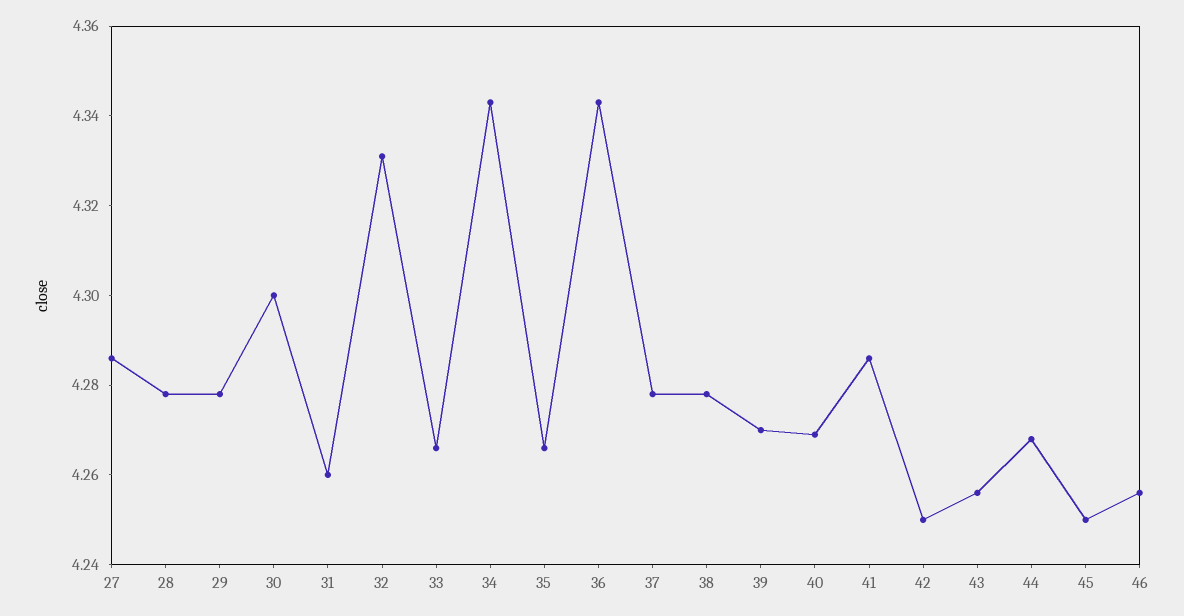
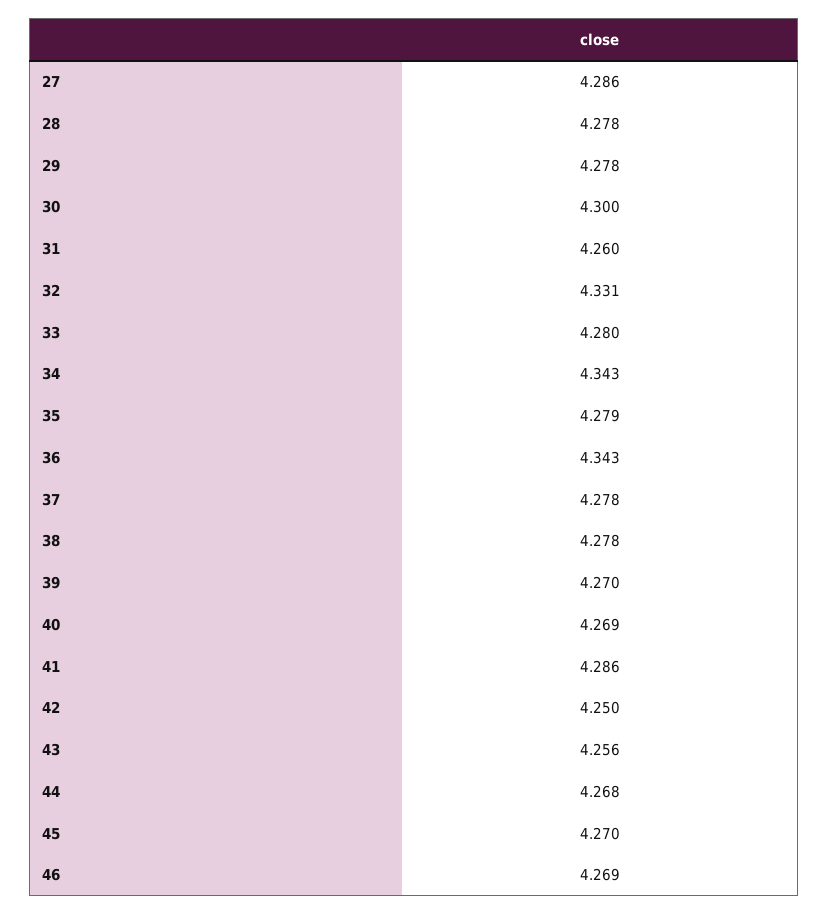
  {
    "27": 4.286,
    "28": 4.278,
    "29": 4.278,
    "30": 4.3,
    "31": 4.26,
    "32": 4.331,
-   "33": 4.265,
+   "33": 4.28,
    "34": 4.343,
-   "35": 4.265,
+   "35": 4.279,
    "36": 4.343,
    "37": 4.278,
    "38": 4.278,
    "39": 4.27,
    "40": 4.269,
    "41": 4.286,
    "42": 4.25,
    "43": 4.256,
    "44": 4.268,
-   "45": 4.25,
+   "45": 4.27,
-   "46": 4.255
+   "46": 4.269
  }

